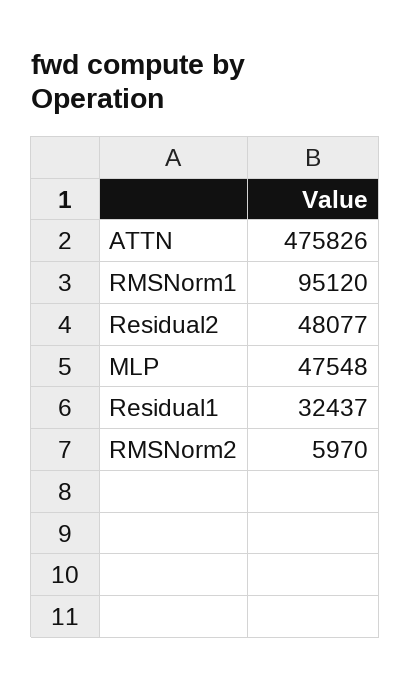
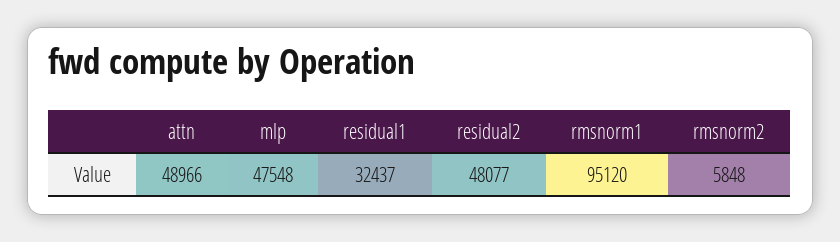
  {
-   "ATTN": 475826,
+   "ATTN": 48966,
    "RMSNorm1": 95120,
    "Residual2": 48077,
    "MLP": 47548,
    "Residual1": 32437,
-   "RMSNorm2": 5970
+   "RMSNorm2": 5848
  }

